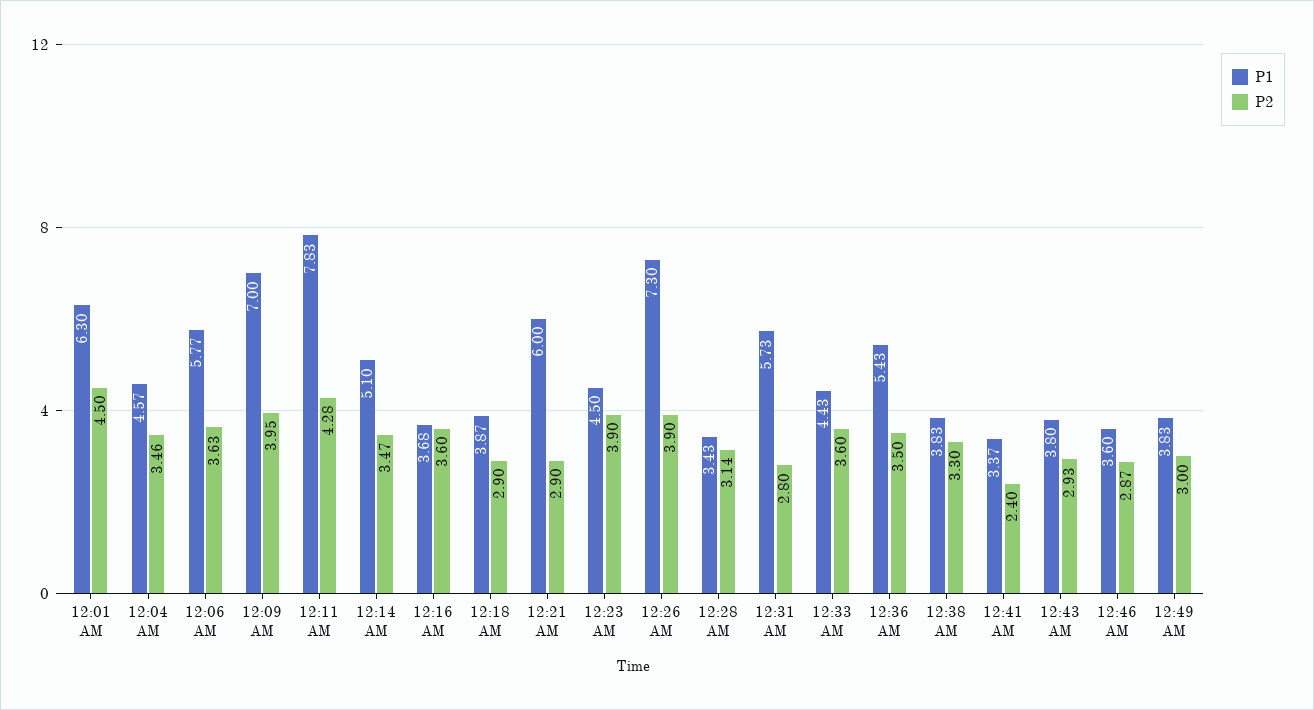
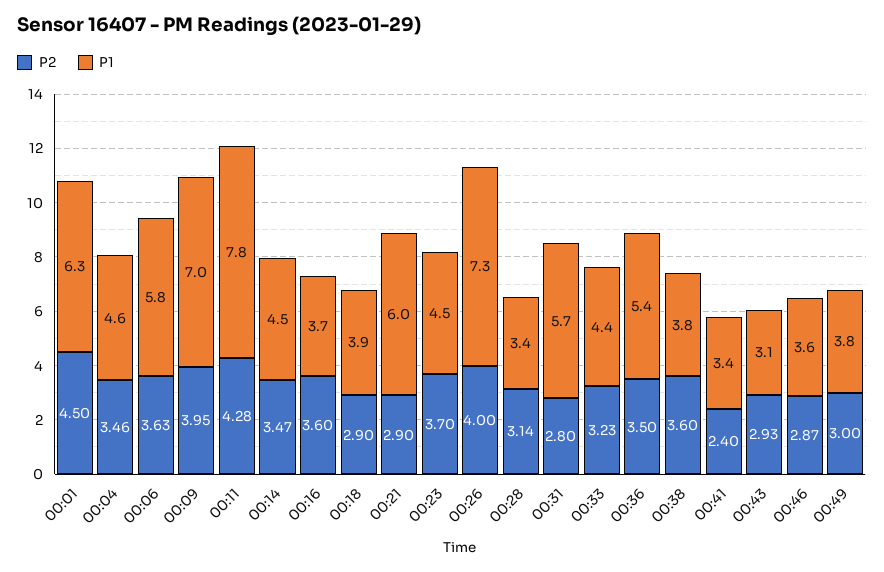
  {
    "P1": {
      "12:01 AM": 6.3,
      "12:04 AM": 4.57,
      "12:06 AM": 5.77,
      "12:09 AM": 7,
      "12:11 AM": 7.83,
-     "12:14 AM": 5.1,
+     "12:14 AM": 4.5,
      "12:16 AM": 3.68,
      "12:18 AM": 3.87,
      "12:21 AM": 6,
      "12:23 AM": 4.5,
      "12:26 AM": 7.3,
      "12:28 AM": 3.43,
      "12:31 AM": 5.73,
      "12:33 AM": 4.43,
      "12:36 AM": 5.43,
      "12:38 AM": 3.83,
      "12:41 AM": 3.37,
-     "12:43 AM": 3.8,
+     "12:43 AM": 3.1,
      "12:46 AM": 3.6,
      "12:49 AM": 3.83
    },
    "P2": {
      "12:01 AM": 4.5,
      "12:04 AM": 3.46,
      "12:06 AM": 3.63,
      "12:09 AM": 3.95,
      "12:11 AM": 4.28,
      "12:14 AM": 3.47,
      "12:16 AM": 3.6,
      "12:18 AM": 2.9,
      "12:21 AM": 2.9,
-     "12:23 AM": 3.9,
+     "12:23 AM": 3.7,
-     "12:26 AM": 3.9,
+     "12:26 AM": 4,
      "12:28 AM": 3.14,
      "12:31 AM": 2.8,
-     "12:33 AM": 3.6,
+     "12:33 AM": 3.23,
      "12:36 AM": 3.5,
-     "12:38 AM": 3.3,
+     "12:38 AM": 3.6,
      "12:41 AM": 2.4,
      "12:43 AM": 2.93,
      "12:46 AM": 2.87,
      "12:49 AM": 3
    }
  }

